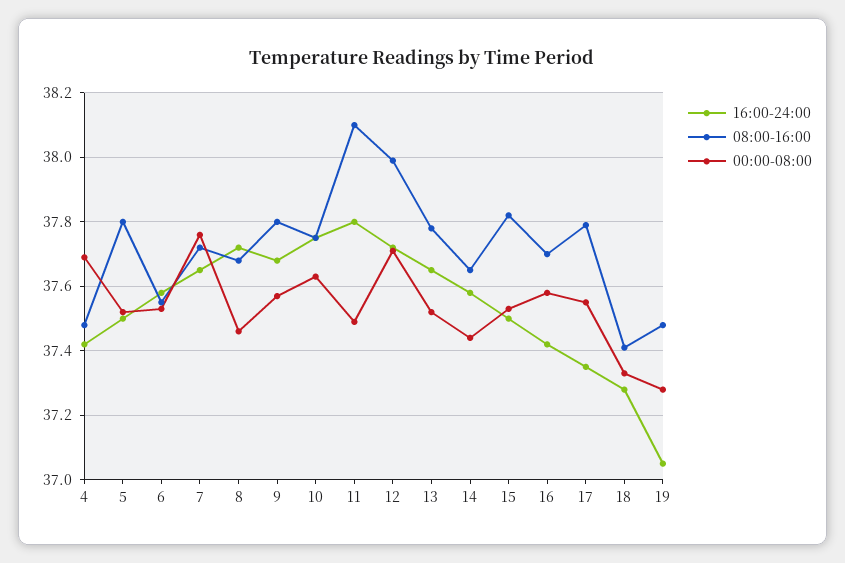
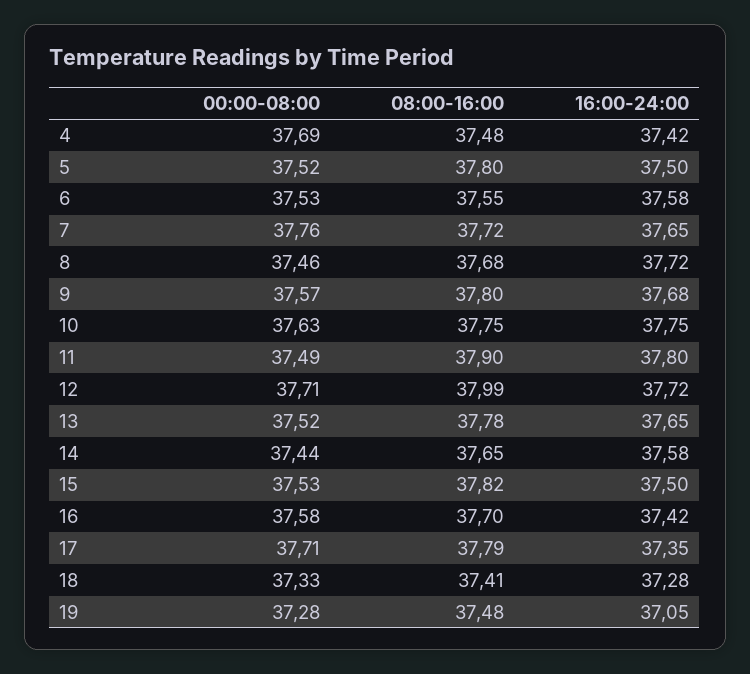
  {
    "16:00-24:00": {
      "4": 37.42,
      "5": 37.5,
      "6": 37.58,
      "7": 37.65,
      "8": 37.72,
      "9": 37.68,
      "10": 37.75,
      "11": 37.8,
      "12": 37.72,
      "13": 37.65,
      "14": 37.58,
      "15": 37.5,
      "16": 37.42,
      "17": 37.35,
      "18": 37.28,
      "19": 37.05
    },
    "08:00-16:00": {
      "4": 37.48,
      "5": 37.8,
      "6": 37.55,
      "7": 37.72,
      "8": 37.68,
      "9": 37.8,
      "10": 37.75,
-     "11": 38.1,
+     "11": 37.9,
      "12": 37.99,
      "13": 37.78,
      "14": 37.65,
      "15": 37.82,
      "16": 37.7,
      "17": 37.79,
      "18": 37.41,
      "19": 37.48
    },
    "00:00-08:00": {
      "4": 37.69,
      "5": 37.52,
      "6": 37.53,
      "7": 37.76,
      "8": 37.46,
      "9": 37.57,
      "10": 37.63,
      "11": 37.49,
      "12": 37.71,
      "13": 37.52,
      "14": 37.44,
      "15": 37.53,
      "16": 37.58,
-     "17": 37.55,
+     "17": 37.71,
      "18": 37.33,
      "19": 37.28
    }
  }

